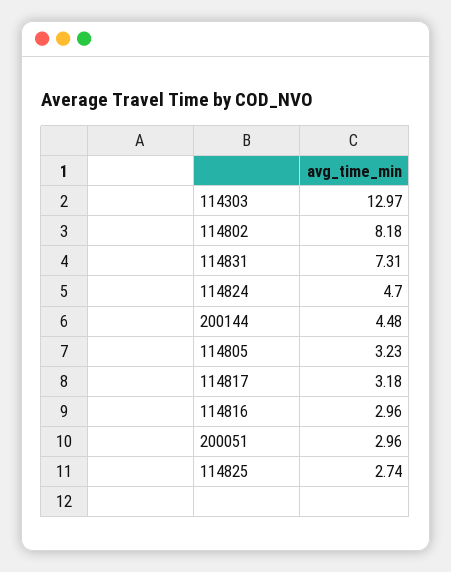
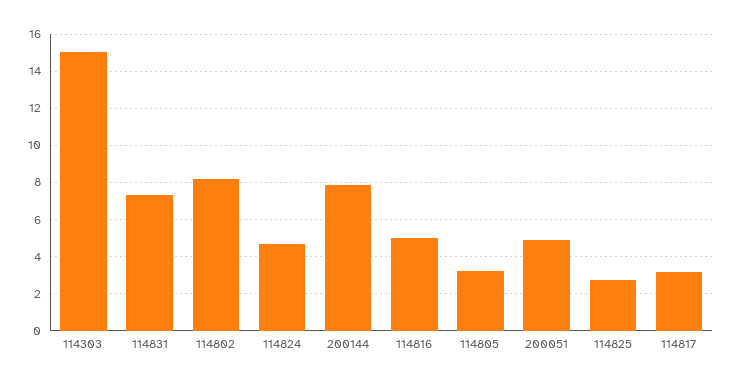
  {
-   "114303": 12.97,
+   "114303": 15,
    "114802": 8.18,
    "114831": 7.31,
    "114824": 4.7,
-   "200144": 4.48,
+   "200144": 8,
    "114805": 3.23,
    "114817": 3.18,
-   "114816": 2.96,
+   "114816": 5,
-   "200051": 2.96,
+   "200051": 5,
    "114825": 2.74
  }

